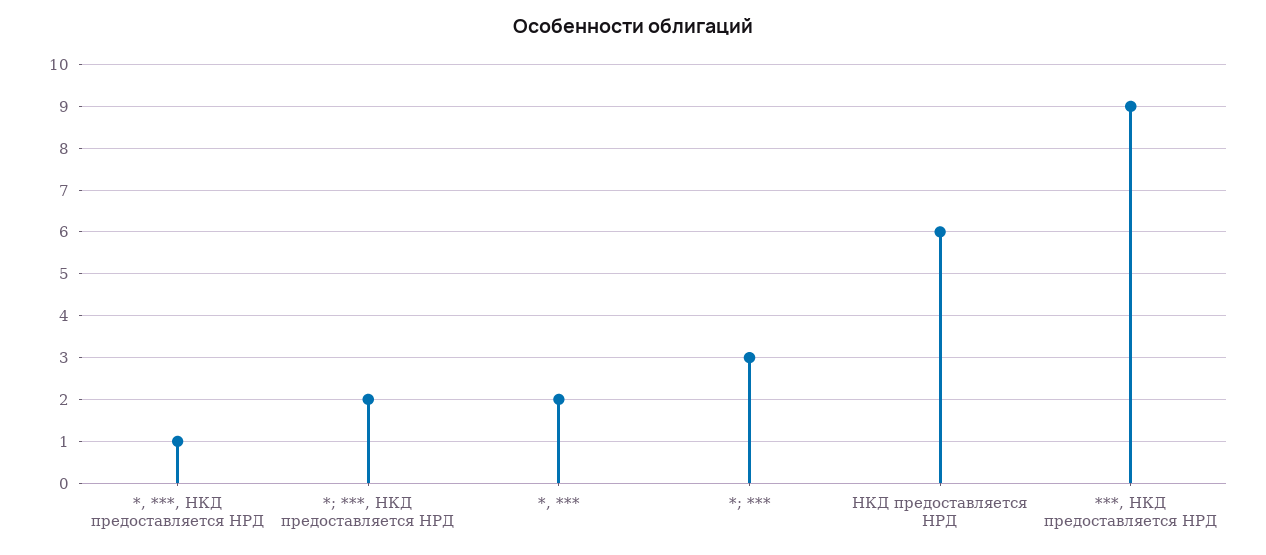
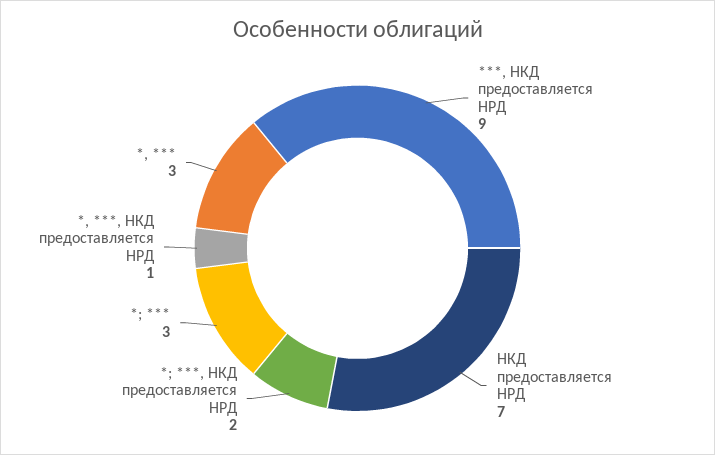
  {
    "*, ***, НКД предоставляется НРД": 1,
    "*; ***, НКД предоставляется НРД": 2,
-   "*, ***": 2,
+   "*, ***": 3,
    "*; ***": 3,
-   "НКД предоставляется НРД": 6,
+   "НКД предоставляется НРД": 7,
    "***, НКД предоставляется НРД": 9
  }

